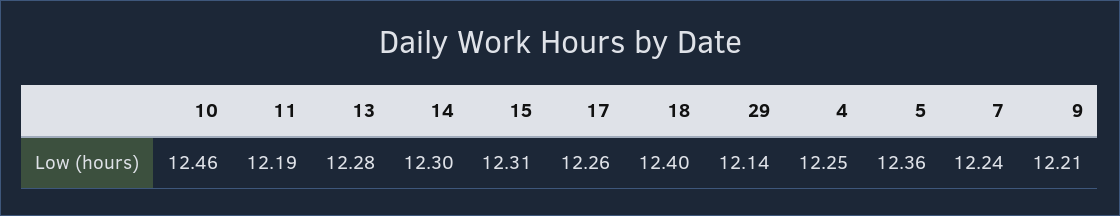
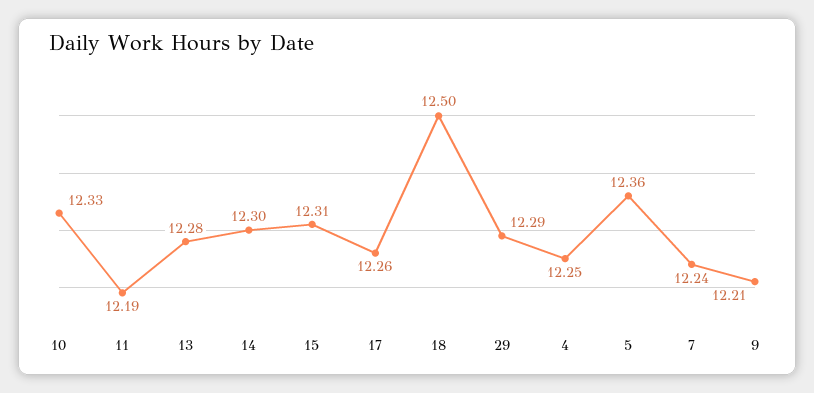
  {
-   "10": 12.46,
+   "10": 12.33,
    "11": 12.19,
    "13": 12.28,
    "14": 12.3,
    "15": 12.31,
    "17": 12.26,
-   "18": 12.4,
+   "18": 12.5,
-   "29": 12.14,
+   "29": 12.29,
    "4": 12.25,
    "5": 12.36,
    "7": 12.24,
    "9": 12.21
  }

